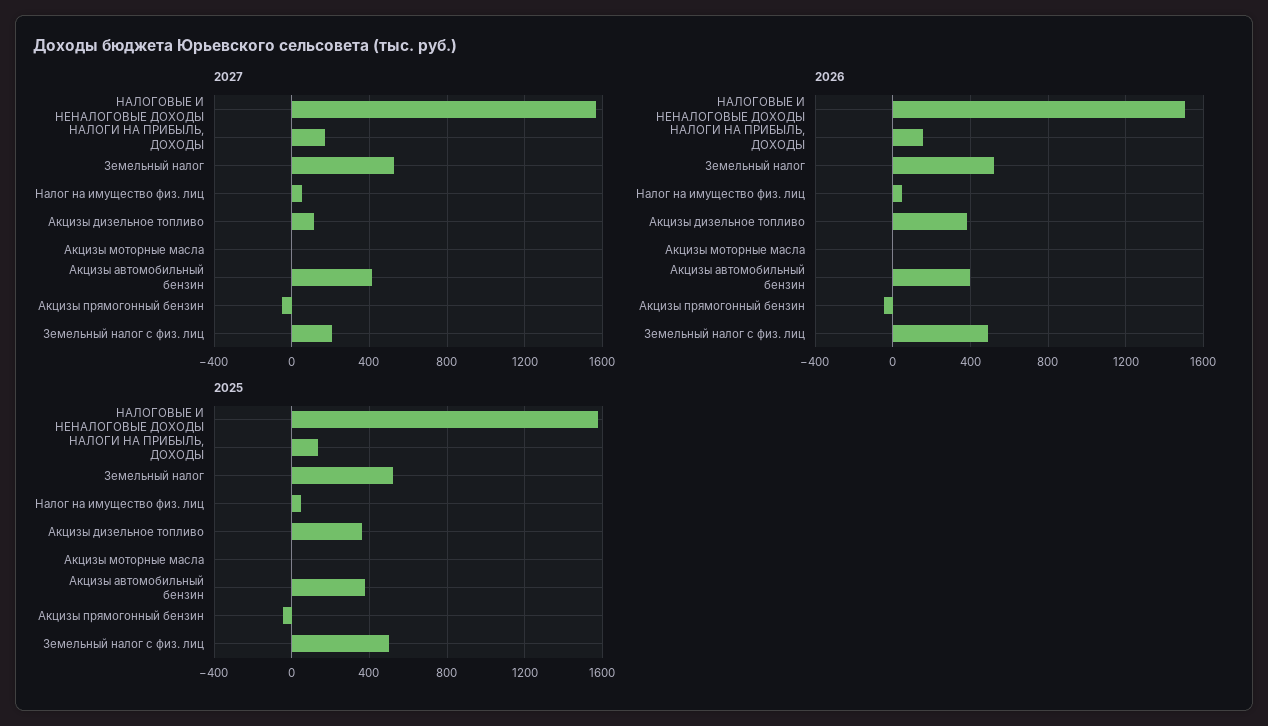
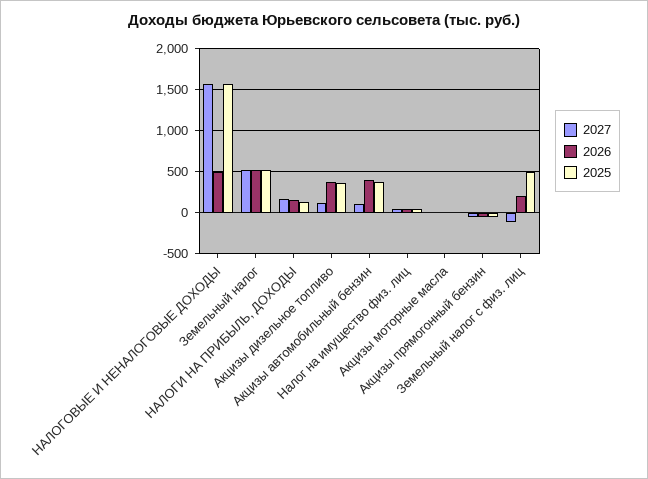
  {
    "2027": {
      "НАЛОГОВЫЕ И НЕНАЛОГОВЫЕ ДОХОДЫ": 1550,
      "НАЛОГИ НА ПРИБЫЛЬ, ДОХОДЫ": 150,
      "Земельный налог": 550,
      "Налог на имущество физ. лиц": 50,
      "Акцизы дизельное топливо": 100,
      "Акцизы моторные масла": 0,
-     "Акцизы автомобильный бензин": 400,
+     "Акцизы автомобильный бензин": 100,
      "Акцизы прямогонный бензин": -50,
-     "Земельный налог с физ. лиц": 200
+     "Земельный налог с физ. лиц": -100
    },
    "2026": {
-     "НАЛОГОВЫЕ И НЕНАЛОГОВЫЕ ДОХОДЫ": 1500,
+     "НАЛОГОВЫЕ И НЕНАЛОГОВЫЕ ДОХОДЫ": 500,
      "НАЛОГИ НА ПРИБЫЛЬ, ДОХОДЫ": 150,
      "Земельный налог": 500,
      "Налог на имущество физ. лиц": 50,
      "Акцизы дизельное топливо": 400,
      "Акцизы моторные масла": 0,
      "Акцизы автомобильный бензин": 400,
      "Акцизы прямогонный бензин": -50,
-     "Земельный налог с физ. лиц": 500
+     "Земельный налог с физ. лиц": 200
    },
    "2025": {
      "НАЛОГОВЫЕ И НЕНАЛОГОВЫЕ ДОХОДЫ": 1600,
      "НАЛОГИ НА ПРИБЫЛЬ, ДОХОДЫ": 150,
      "Земельный налог": 500,
      "Налог на имущество физ. лиц": 50,
      "Акцизы дизельное топливо": 350,
      "Акцизы моторные масла": 0,
      "Акцизы автомобильный бензин": 400,
      "Акцизы прямогонный бензин": -50,
      "Земельный налог с физ. лиц": 500
    }
  }

